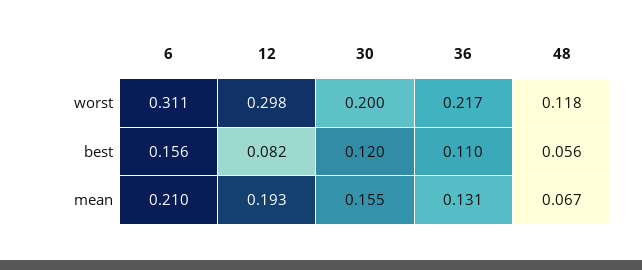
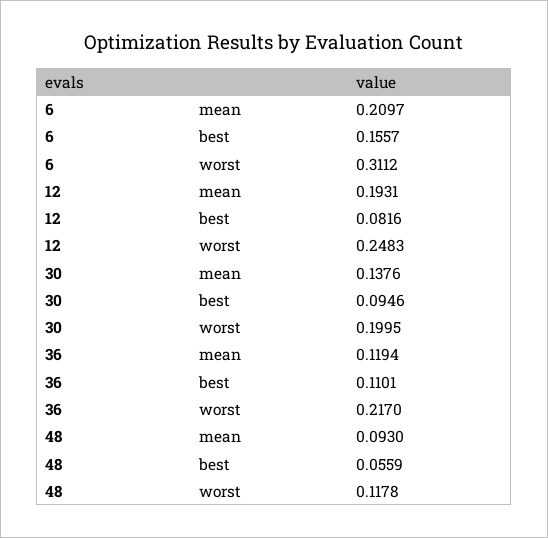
  {
    "6": {
      "worst": 0.3112,
      "best": 0.1557,
      "mean": 0.2097
    },
    "12": {
-     "worst": 0.298,
+     "worst": 0.2483,
      "best": 0.0816,
      "mean": 0.1931
    },
    "30": {
      "worst": 0.1995,
-     "best": 0.12,
+     "best": 0.0946,
-     "mean": 0.155
+     "mean": 0.1376
    },
    "36": {
      "worst": 0.217,
      "best": 0.1101,
-     "mean": 0.131
+     "mean": 0.1194
    },
    "48": {
      "worst": 0.1178,
      "best": 0.0559,
-     "mean": 0.067
+     "mean": 0.093
    }
  }

